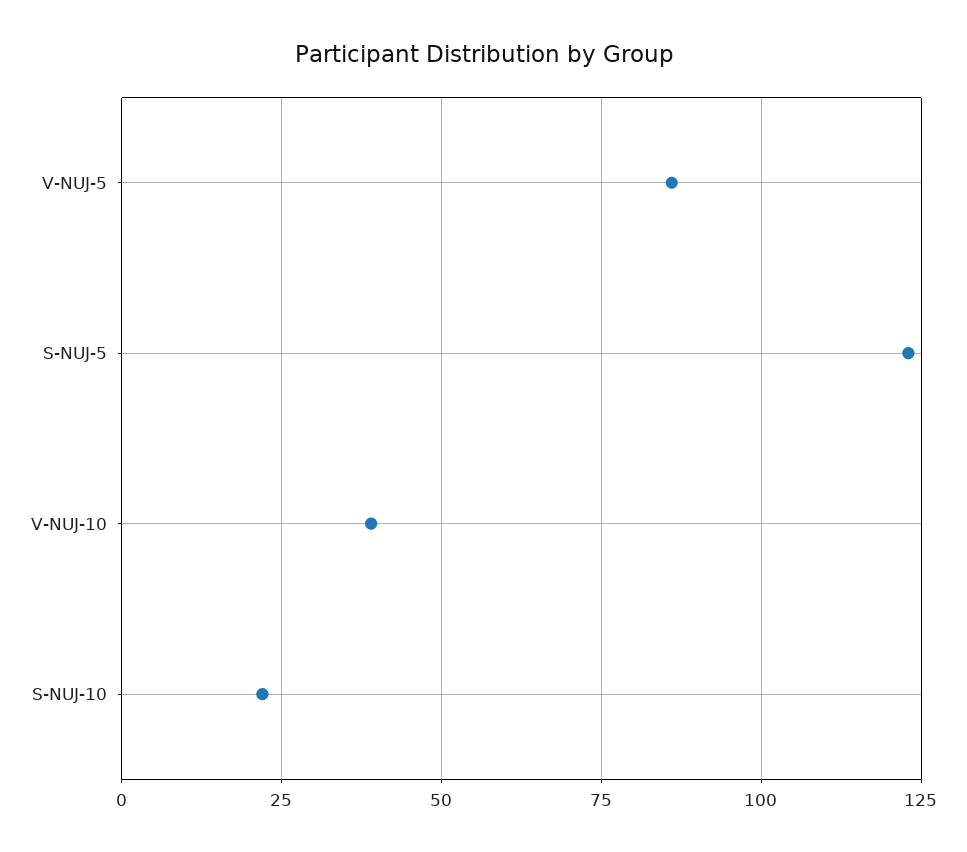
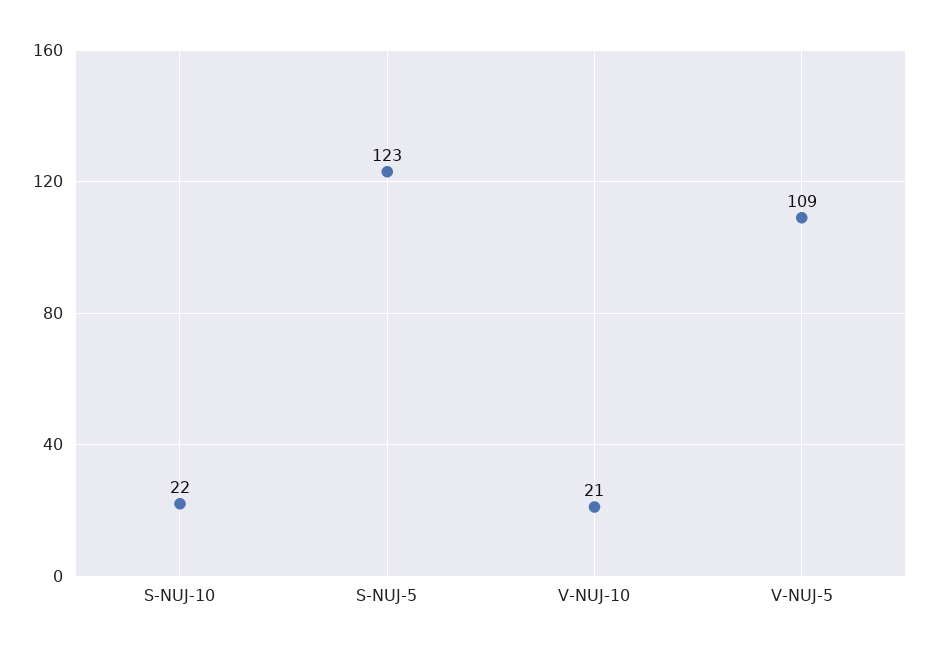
  {
-   "V-NUJ-5": 85,
+   "V-NUJ-5": 109,
    "S-NUJ-5": 123,
-   "V-NUJ-10": 40,
+   "V-NUJ-10": 21,
    "S-NUJ-10": 22
  }

